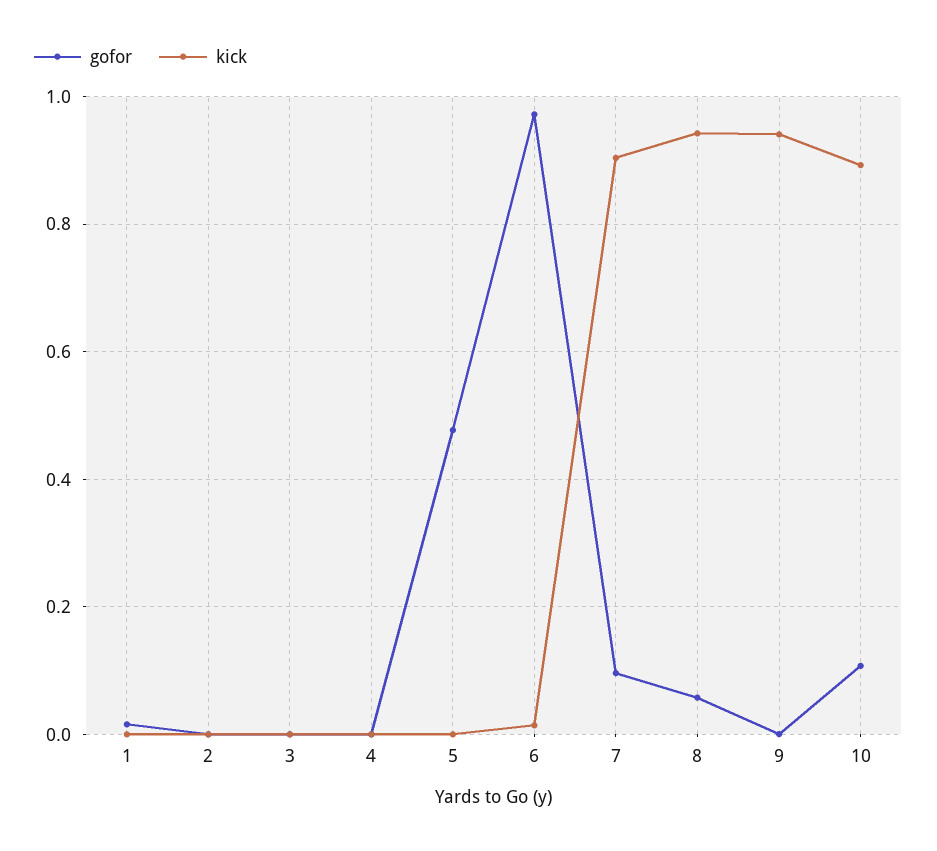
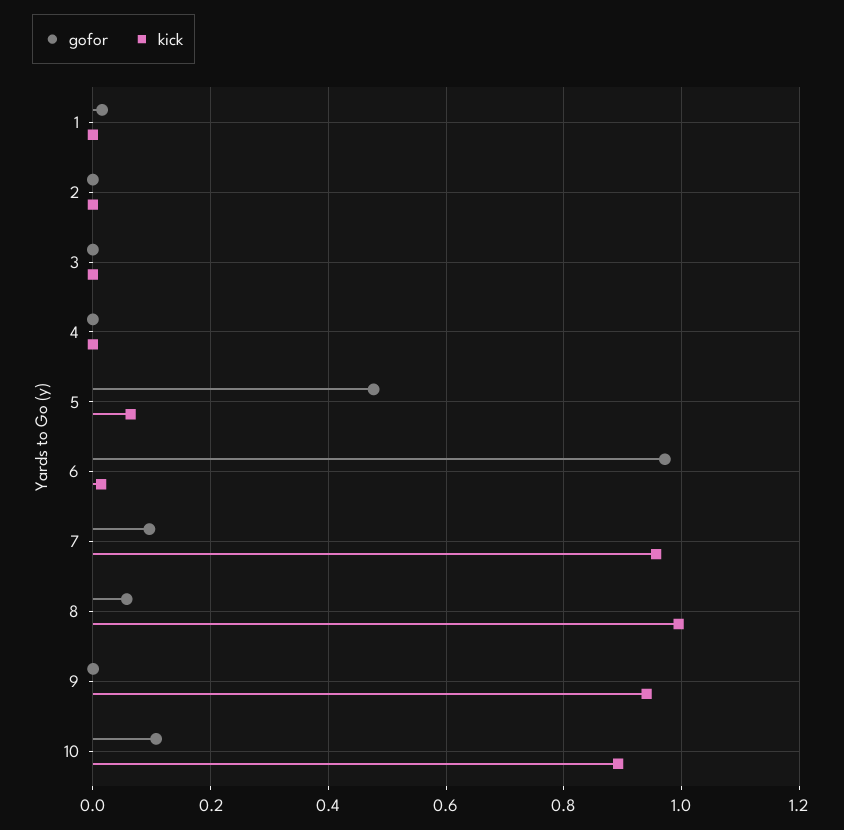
  {
    "gofor": {
      "1": 0.02,
      "2": 0,
      "3": 0,
      "4": 0,
      "5": 0.48,
      "6": 0.98,
      "7": 0.1,
      "8": 0.06,
      "9": 0,
      "10": 0.1
    },
    "kick": {
      "1": 0,
      "2": 0,
      "3": 0,
      "4": 0,
-     "5": 0,
+     "5": 0.06,
      "6": 0.02,
-     "7": 0.9,
+     "7": 0.96,
-     "8": 0.94,
+     "8": 1,
      "9": 0.94,
      "10": 0.9
    }
  }

